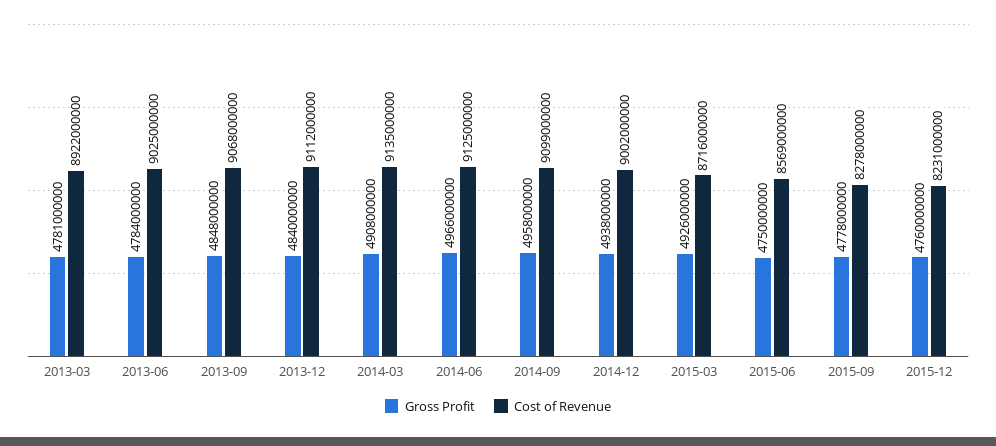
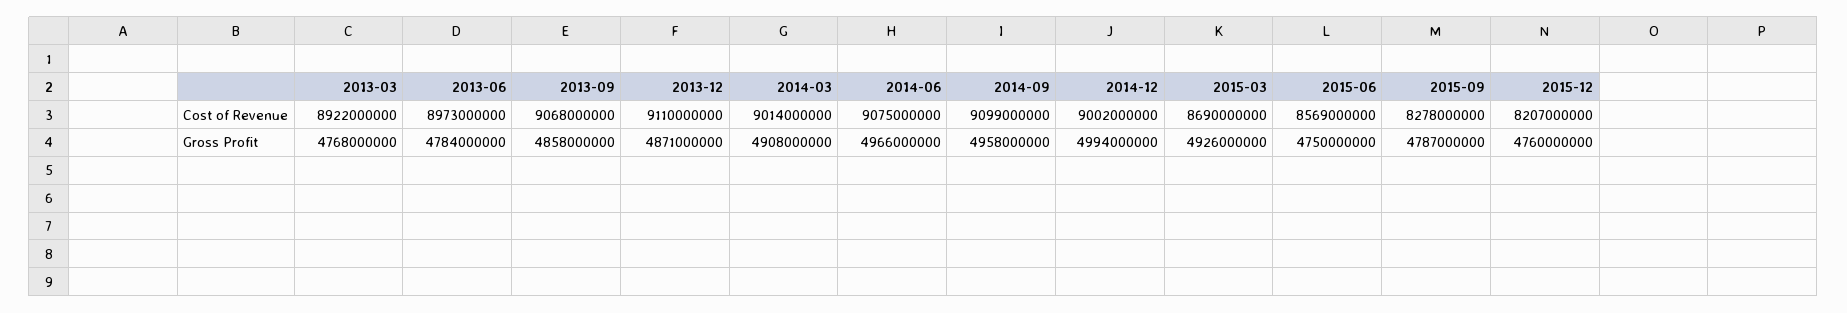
  {
    "Gross Profit": {
-     "2013-03": 4781000000,
+     "2013-03": 4768000000,
      "2013-06": 4784000000,
-     "2013-09": 4848000000,
+     "2013-09": 4858000000,
-     "2013-12": 4840000000,
+     "2013-12": 4871000000,
      "2014-03": 4908000000,
      "2014-06": 4966000000,
      "2014-09": 4958000000,
-     "2014-12": 4938000000,
+     "2014-12": 4994000000,
      "2015-03": 4926000000,
      "2015-06": 4750000000,
-     "2015-09": 4778000000,
+     "2015-09": 4787000000,
      "2015-12": 4760000000
    },
    "Cost of Revenue": {
      "2013-03": 8922000000,
-     "2013-06": 9025000000,
+     "2013-06": 8973000000,
      "2013-09": 9068000000,
-     "2013-12": 9112000000,
+     "2013-12": 9110000000,
-     "2014-03": 9135000000,
+     "2014-03": 9014000000,
-     "2014-06": 9125000000,
+     "2014-06": 9075000000,
      "2014-09": 9099000000,
      "2014-12": 9002000000,
-     "2015-03": 8716000000,
+     "2015-03": 8690000000,
      "2015-06": 8569000000,
      "2015-09": 8278000000,
-     "2015-12": 8231000000
+     "2015-12": 8207000000
    }
  }

